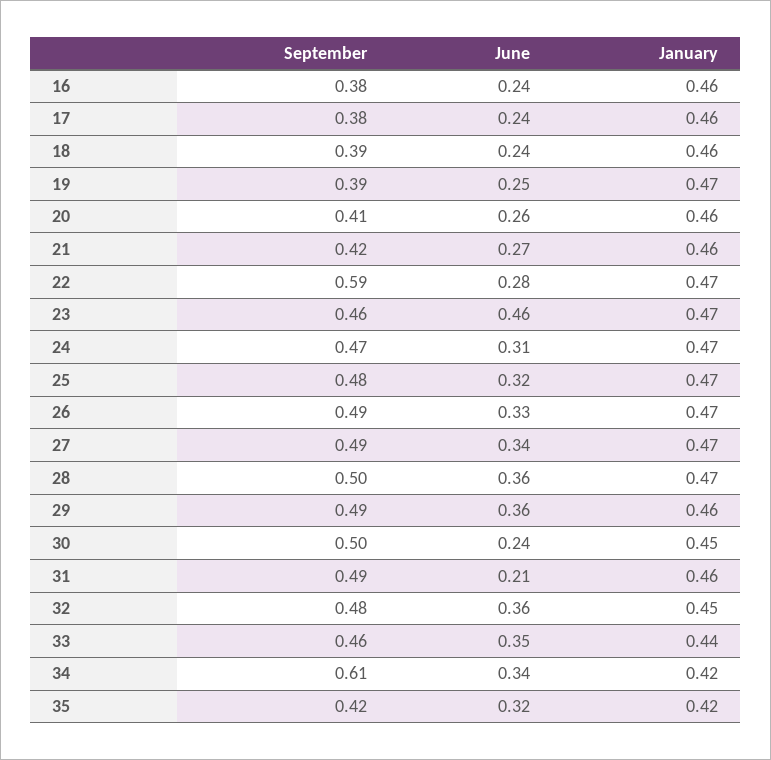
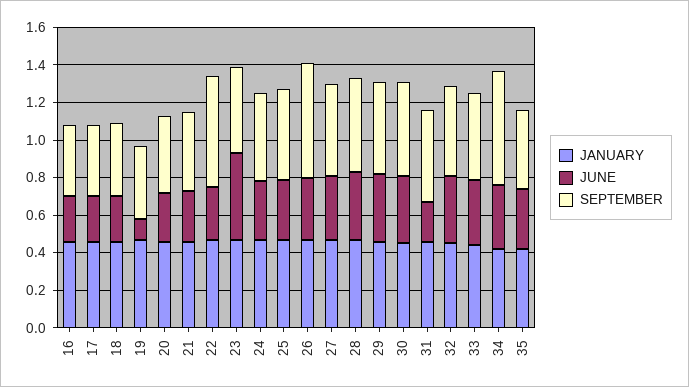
  {
    "September": {
      "16": 0.38,
      "17": 0.38,
      "18": 0.39,
      "19": 0.39,
      "20": 0.41,
      "21": 0.42,
      "22": 0.59,
      "23": 0.46,
      "24": 0.47,
      "25": 0.48,
-     "26": 0.49,
+     "26": 0.6,
      "27": 0.49,
      "28": 0.5,
      "29": 0.49,
      "30": 0.5,
      "31": 0.49,
      "32": 0.48,
      "33": 0.46,
      "34": 0.61,
      "35": 0.42
    },
    "June": {
      "16": 0.24,
      "17": 0.24,
      "18": 0.24,
-     "19": 0.25,
+     "19": 0.1,
      "20": 0.26,
      "21": 0.27,
      "22": 0.28,
      "23": 0.46,
      "24": 0.31,
      "25": 0.32,
      "26": 0.33,
      "27": 0.34,
      "28": 0.36,
      "29": 0.36,
-     "30": 0.24,
+     "30": 0.35,
      "31": 0.21,
      "32": 0.36,
      "33": 0.35,
      "34": 0.34,
      "35": 0.32
    },
    "January": {
      "16": 0.46,
      "17": 0.46,
      "18": 0.46,
      "19": 0.47,
      "20": 0.46,
      "21": 0.46,
      "22": 0.47,
      "23": 0.47,
      "24": 0.47,
      "25": 0.47,
      "26": 0.47,
      "27": 0.47,
      "28": 0.47,
      "29": 0.46,
      "30": 0.45,
      "31": 0.46,
      "32": 0.45,
      "33": 0.44,
      "34": 0.42,
      "35": 0.42
    }
  }

